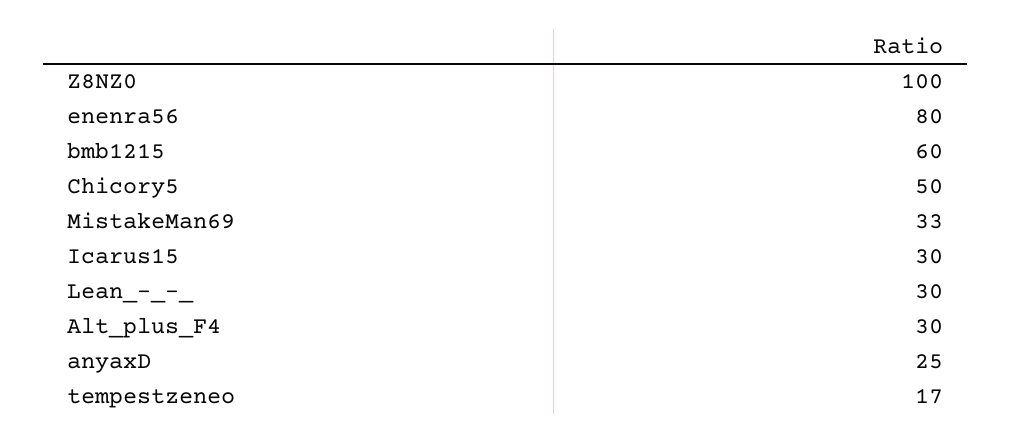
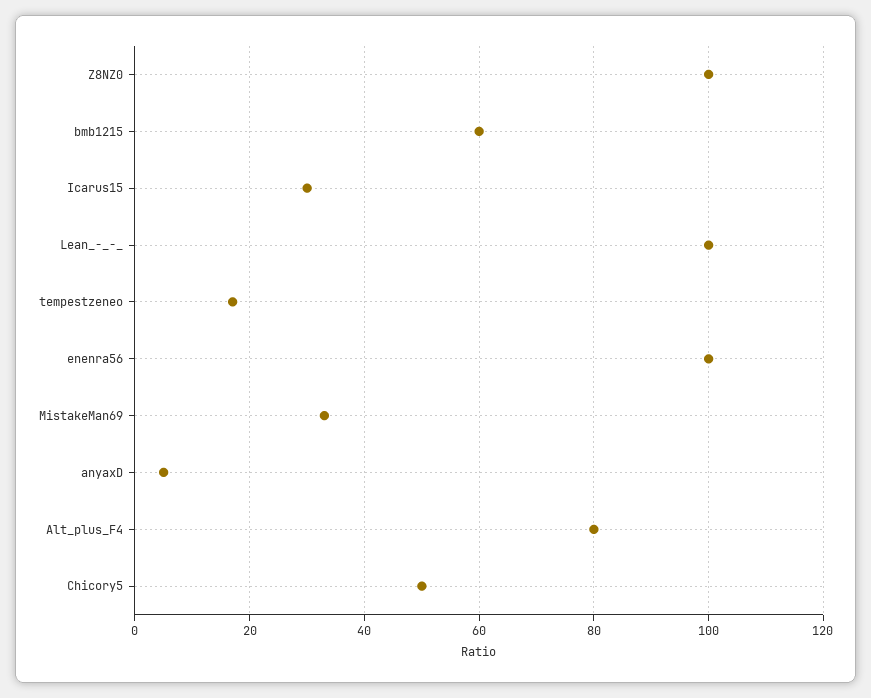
  {
    "Z8NZ0": 100,
-   "enenra56": 80,
+   "enenra56": 100,
    "bmb1215": 60,
    "Chicory5": 50,
    "MistakeMan69": 33,
    "Icarus15": 30,
-   "Lean_-_-_": 30,
+   "Lean_-_-_": 100,
-   "Alt_plus_F4": 30,
+   "Alt_plus_F4": 80,
-   "anyaxD": 25,
+   "anyaxD": 5,
    "tempestzeneo": 17
  }

